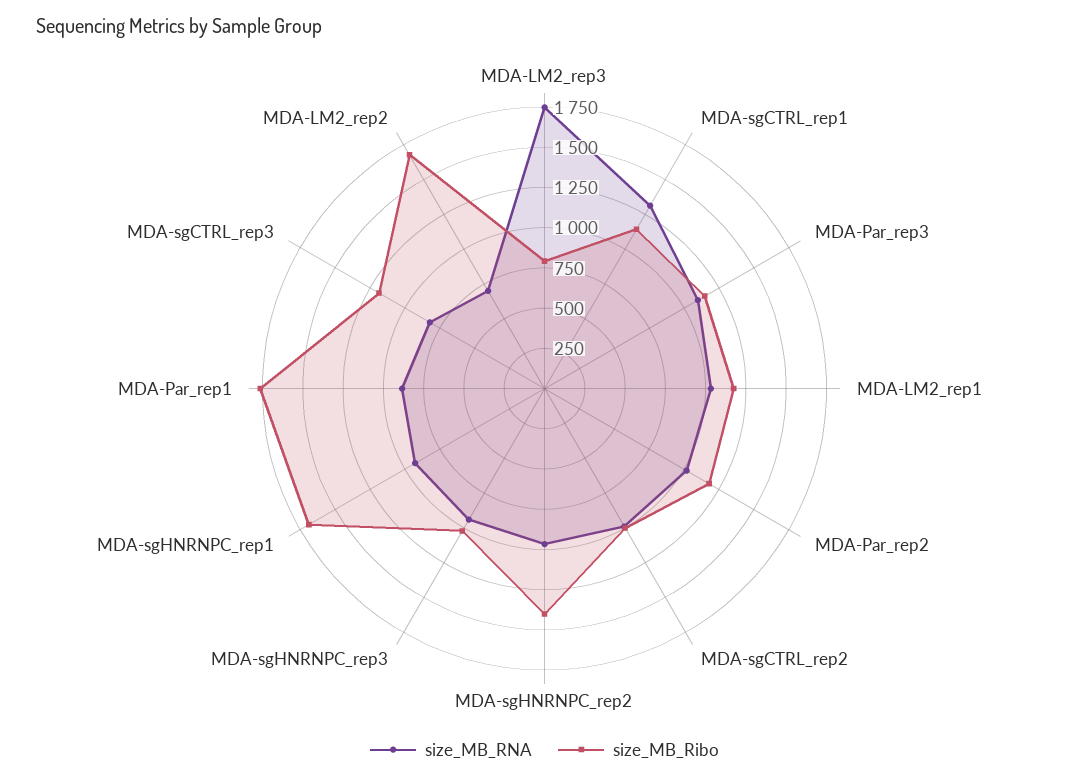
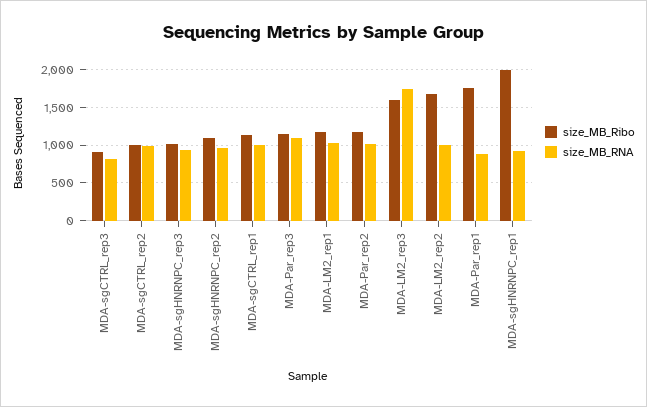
  {
    "size_MB_RNA": {
      "MDA-LM2_rep3": 1750,
-     "MDA-sgCTRL_rep1": 1300,
+     "MDA-sgCTRL_rep1": 1000,
      "MDA-Par_rep3": 1100,
      "MDA-LM2_rep1": 1050,
      "MDA-Par_rep2": 1000,
      "MDA-sgCTRL_rep2": 1000,
      "MDA-sgHNRNPC_rep2": 950,
      "MDA-sgHNRNPC_rep3": 950,
      "MDA-sgHNRNPC_rep1": 950,
      "MDA-Par_rep1": 900,
      "MDA-sgCTRL_rep3": 800,
-     "MDA-LM2_rep2": 700
+     "MDA-LM2_rep2": 1000
    },
    "size_MB_Ribo": {
-     "MDA-LM2_rep3": 800,
+     "MDA-LM2_rep3": 1600,
      "MDA-sgCTRL_rep1": 1150,
      "MDA-Par_rep3": 1150,
      "MDA-LM2_rep1": 1150,
      "MDA-Par_rep2": 1200,
      "MDA-sgCTRL_rep2": 1000,
-     "MDA-sgHNRNPC_rep2": 1400,
+     "MDA-sgHNRNPC_rep2": 1100,
      "MDA-sgHNRNPC_rep3": 1000,
-     "MDA-sgHNRNPC_rep1": 1700,
+     "MDA-sgHNRNPC_rep1": 2000,
      "MDA-Par_rep1": 1750,
-     "MDA-sgCTRL_rep3": 1200,
+     "MDA-sgCTRL_rep3": 900,
      "MDA-LM2_rep2": 1700
    }
  }

